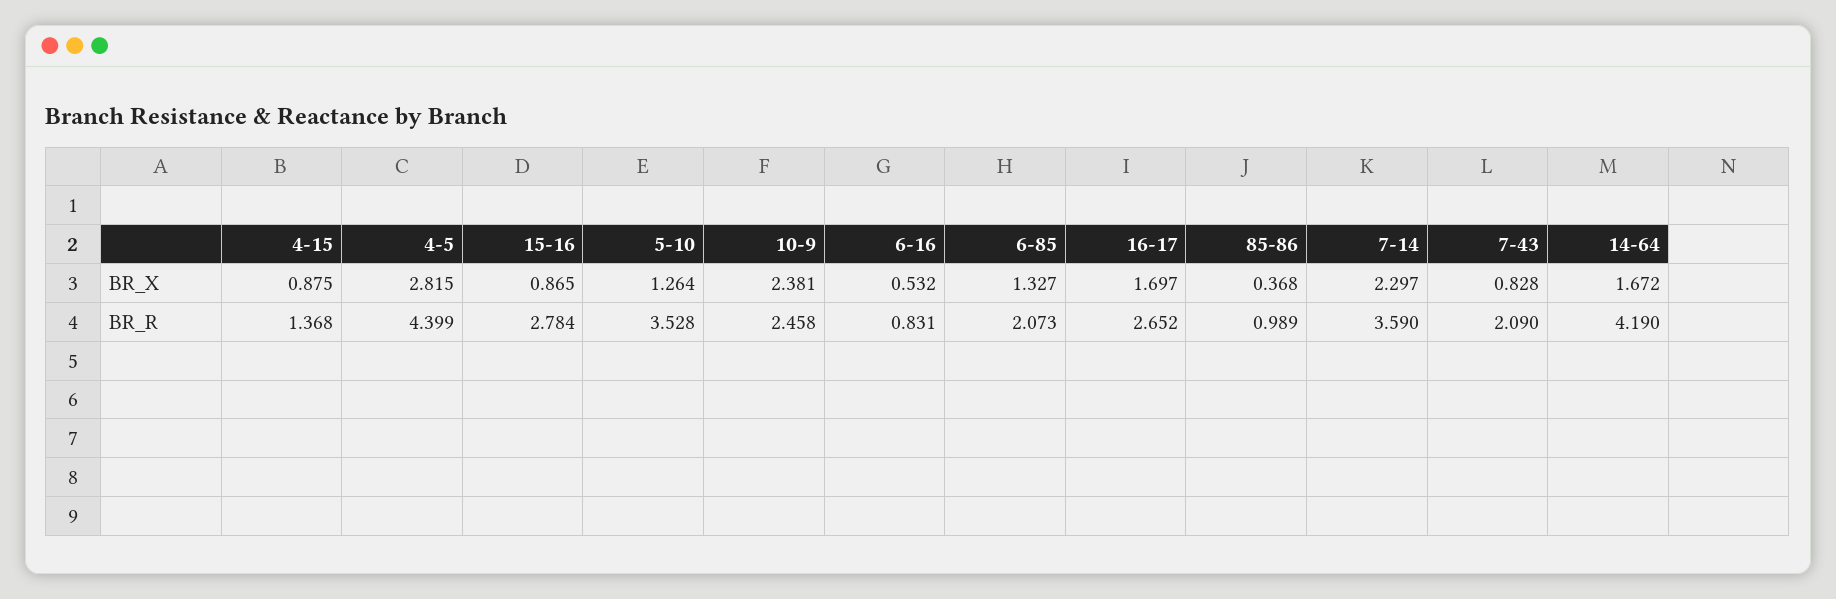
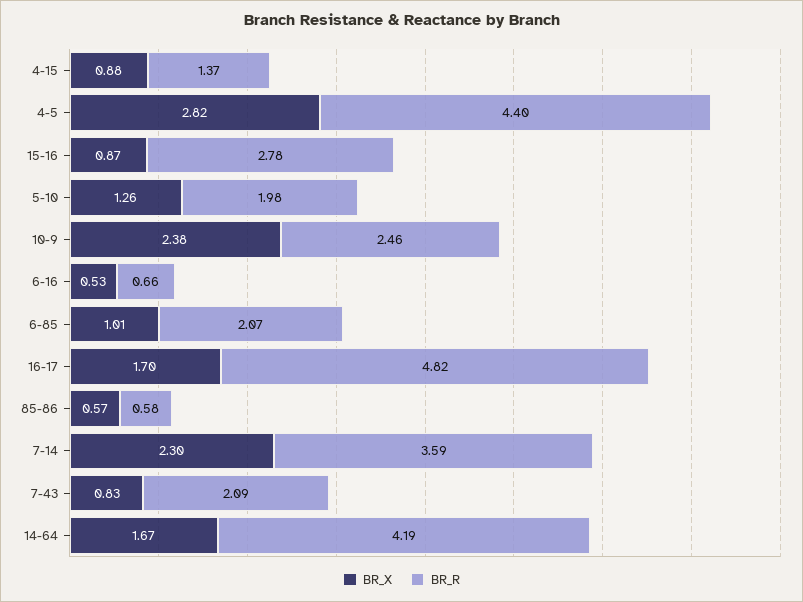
  {
    "BR_X": {
      "4-15": 0.875,
      "4-5": 2.815,
      "15-16": 0.865,
      "5-10": 1.264,
      "10-9": 2.381,
      "6-16": 0.532,
-     "6-85": 1.327,
+     "6-85": 1.01,
      "16-17": 1.697,
-     "85-86": 0.368,
+     "85-86": 0.57,
      "7-14": 2.297,
      "7-43": 0.828,
      "14-64": 1.672
    },
    "BR_R": {
      "4-15": 1.368,
      "4-5": 4.399,
      "15-16": 2.784,
-     "5-10": 3.528,
+     "5-10": 1.98,
      "10-9": 2.458,
-     "6-16": 0.831,
+     "6-16": 0.66,
      "6-85": 2.073,
-     "16-17": 2.652,
+     "16-17": 4.82,
-     "85-86": 0.989,
+     "85-86": 0.58,
      "7-14": 3.59,
      "7-43": 2.09,
      "14-64": 4.19
    }
  }

